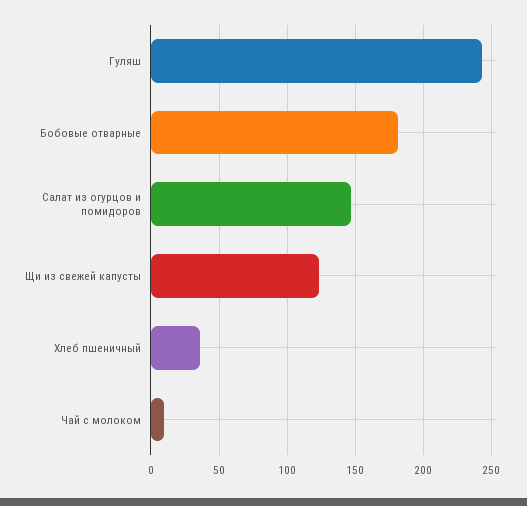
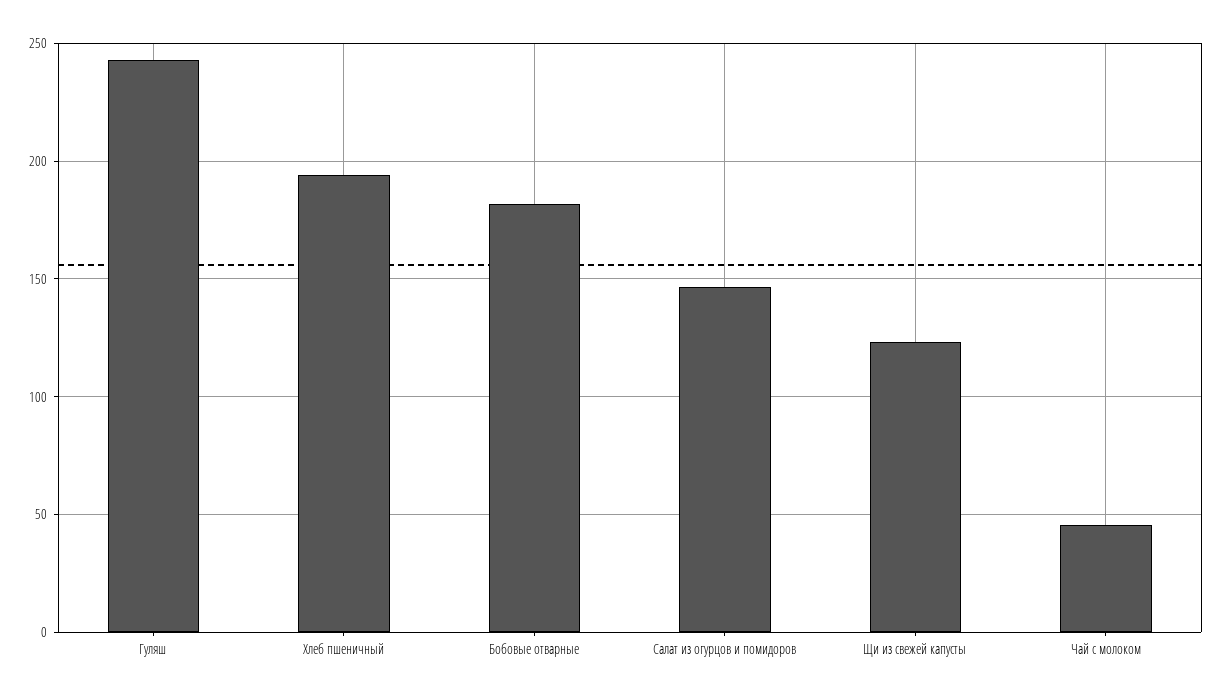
  {
    "Гуляш": 245,
    "Бобовые отварные": 180,
    "Салат из огурцов и помидоров": 145,
    "Щи из свежей капусты": 125,
-   "Хлеб пшеничный": 35,
+   "Хлеб пшеничный": 195,
-   "Чай с молоком": 10
+   "Чай с молоком": 45
  }

